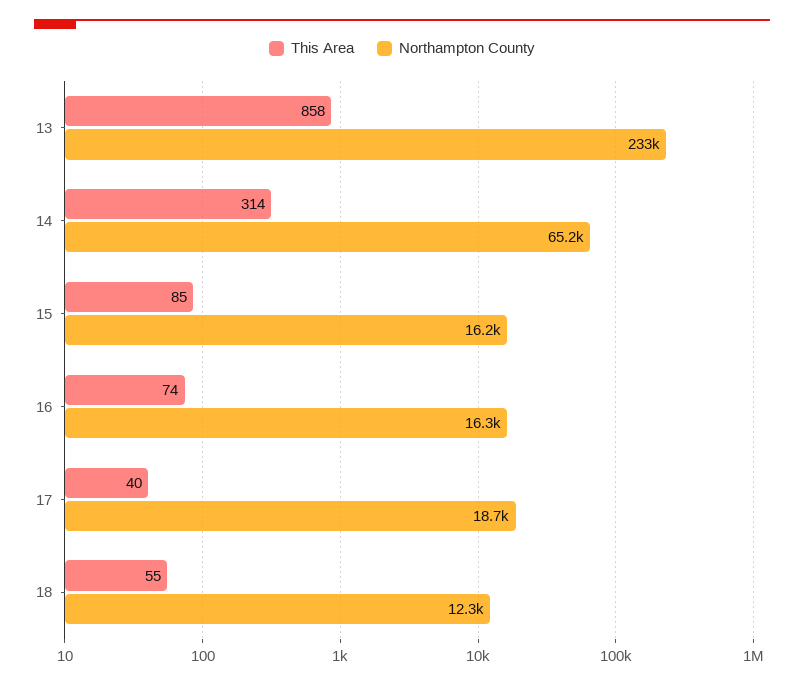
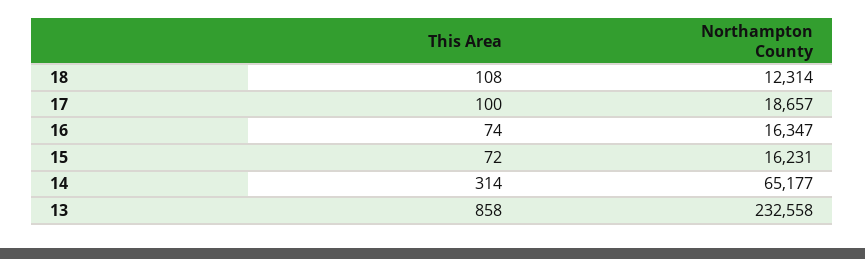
  {
    "This Area": {
      "13": 858,
      "14": 314,
-     "15": 85,
+     "15": 72,
      "16": 74,
-     "17": 40,
+     "17": 100,
-     "18": 55
+     "18": 108
    },
    "Northampton County": {
      "13": 232558,
      "14": 65177,
      "15": 16231,
      "16": 16347,
      "17": 18657,
      "18": 12314
    }
  }

